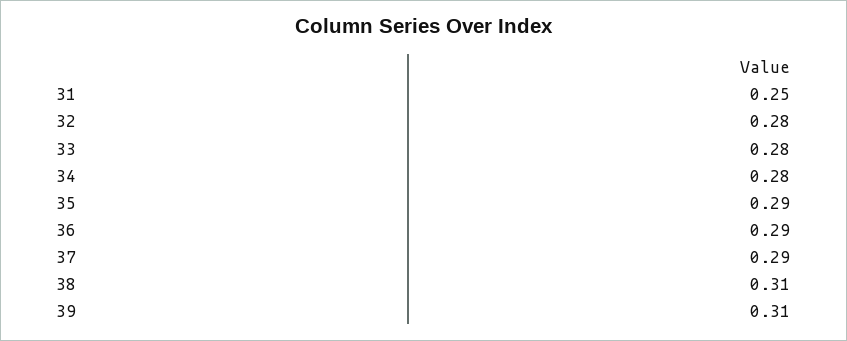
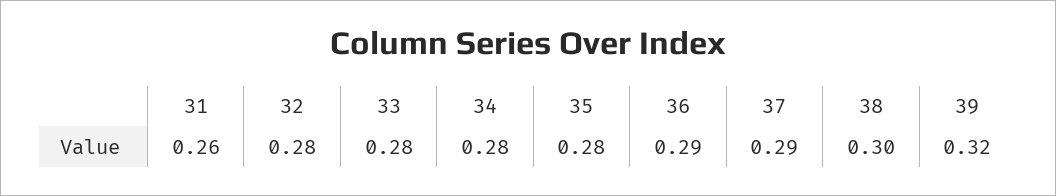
  {
-   "31": 0.25,
+   "31": 0.26,
    "32": 0.28,
    "33": 0.28,
    "34": 0.28,
-   "35": 0.29,
+   "35": 0.28,
    "36": 0.29,
    "37": 0.29,
-   "38": 0.31,
+   "38": 0.3,
-   "39": 0.31
+   "39": 0.32
  }

